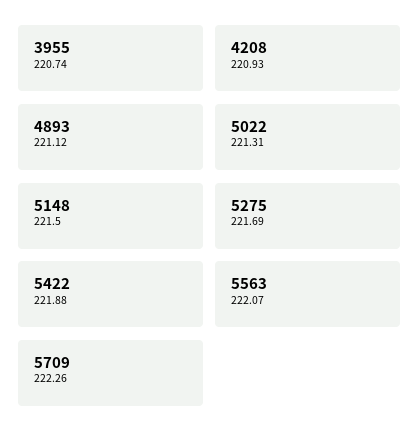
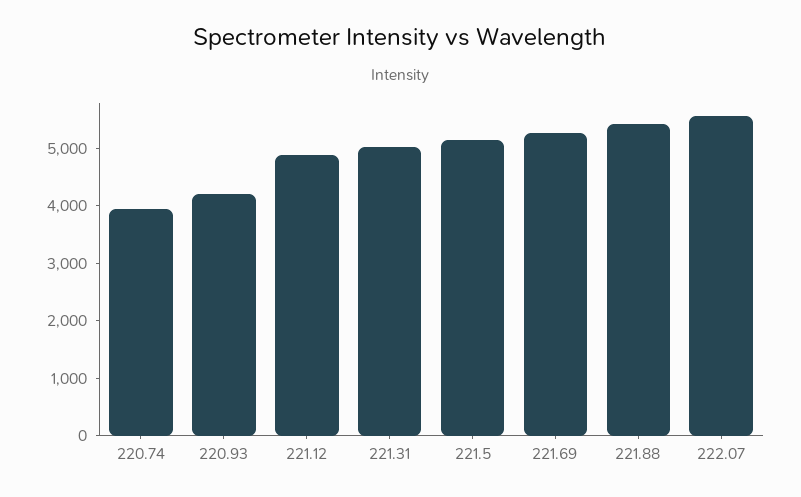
  {
    "220.74": 3955,
    "220.93": 4208,
    "221.12": 4893,
    "221.31": 5022,
    "221.5": 5148,
    "221.69": 5275,
    "221.88": 5422,
-   "222.07": 5563,
+   "222.07": 5563
-   "222.26": 5709
  }

